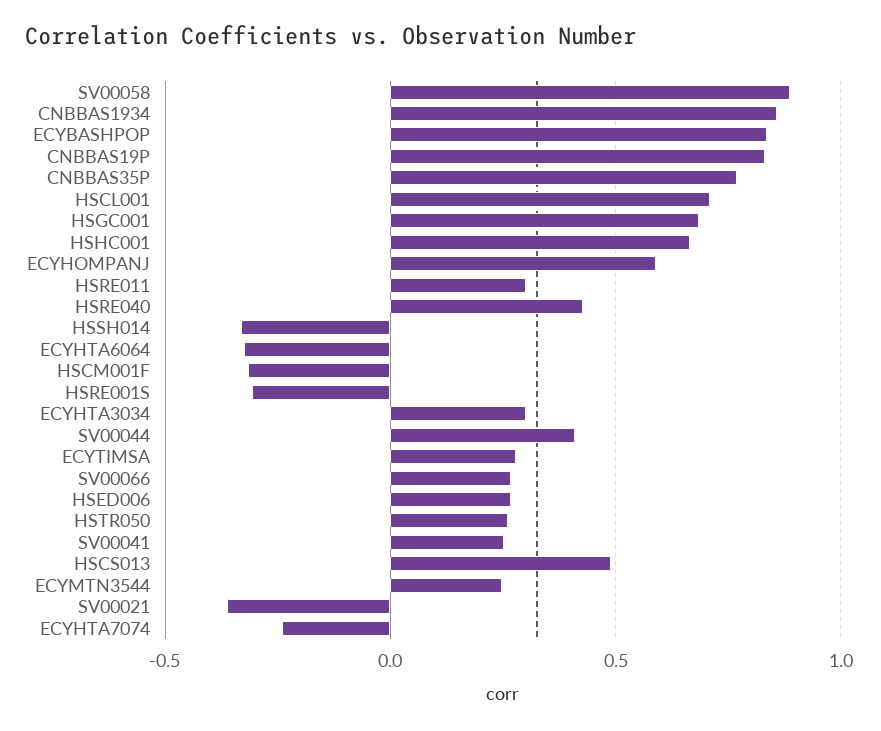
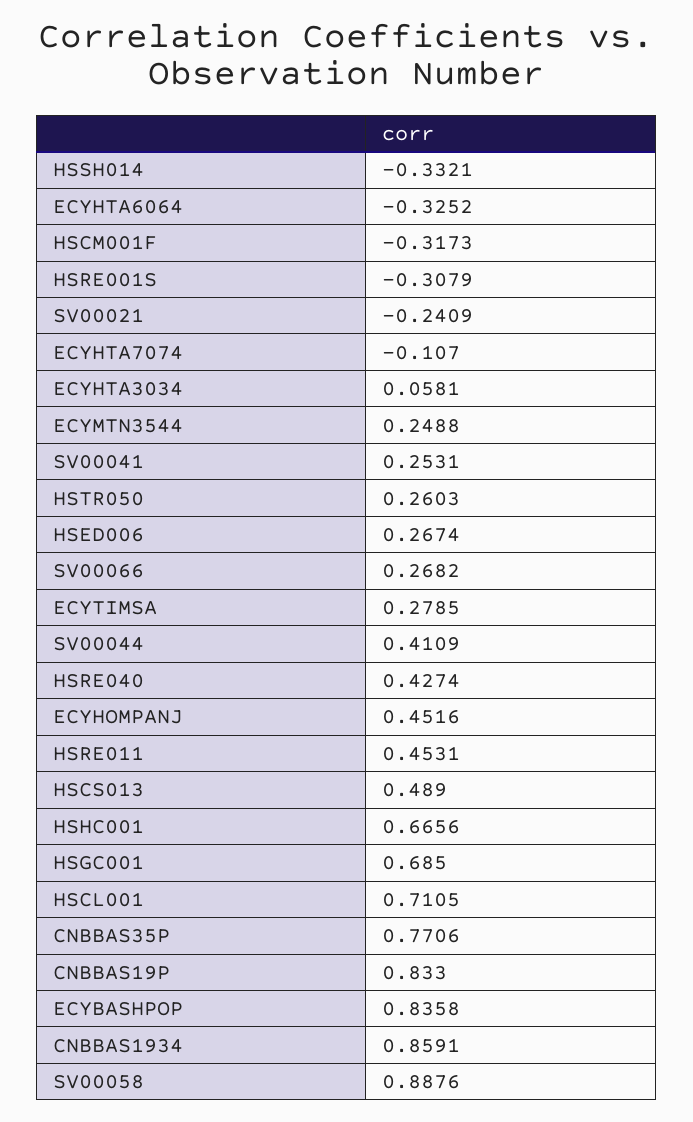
  {
    "SV00058": 0.8876,
    "CNBBAS1934": 0.8591,
    "ECYBASHPOP": 0.8358,
    "CNBBAS19P": 0.833,
    "CNBBAS35P": 0.7706,
    "HSCL001": 0.7105,
    "HSGC001": 0.685,
    "HSHC001": 0.6656,
-   "ECYHOMPANJ": 0.6,
+   "ECYHOMPANJ": 0.4516,
-   "HSRE011": 0.3,
+   "HSRE011": 0.4531,
    "HSRE040": 0.4274,
    "HSSH014": -0.3321,
    "ECYHTA6064": -0.3252,
    "HSCM001F": -0.3173,
    "HSRE001S": -0.3079,
-   "ECYHTA3034": 0.3,
+   "ECYHTA3034": 0.0581,
    "SV00044": 0.4109,
    "ECYTIMSA": 0.2785,
    "SV00066": 0.2682,
    "HSED006": 0.2674,
    "HSTR050": 0.2603,
    "SV00041": 0.2531,
    "HSCS013": 0.489,
    "ECYMTN3544": 0.2488,
-   "SV00021": -0.35,
+   "SV00021": -0.2409,
-   "ECYHTA7074": -0.25
+   "ECYHTA7074": -0.107
  }

